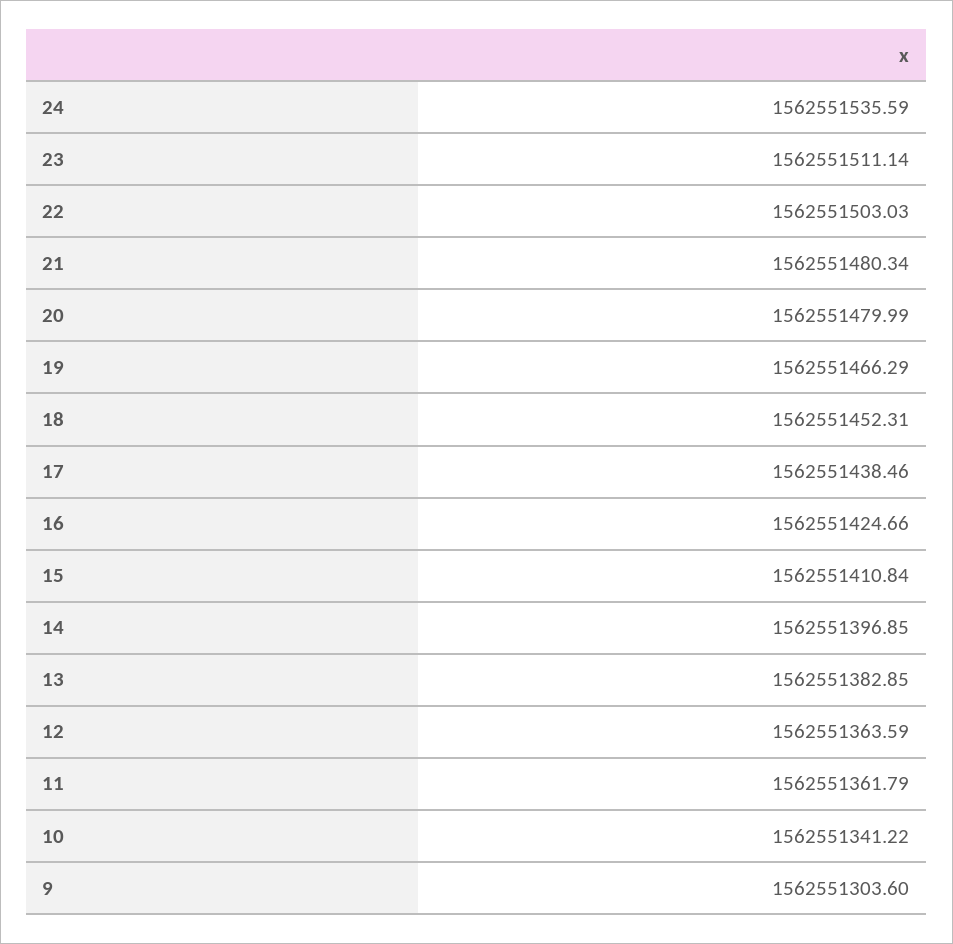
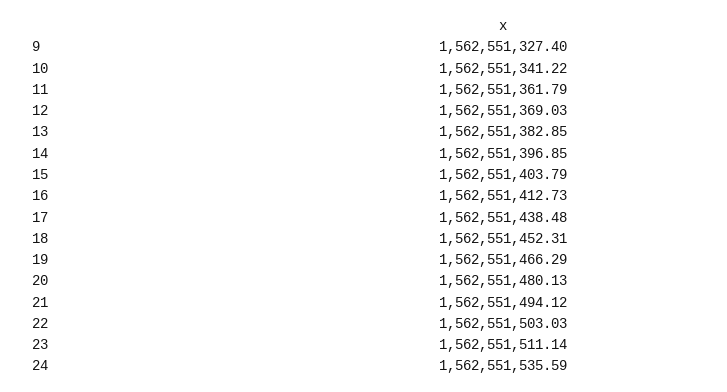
  {
    "24": 1562551535.59,
    "23": 1562551511.14,
    "22": 1562551503.03,
-   "21": 1562551480.34,
+   "21": 1562551494.12,
-   "20": 1562551479.99,
+   "20": 1562551480.13,
    "19": 1562551466.29,
    "18": 1562551452.31,
-   "17": 1562551438.46,
+   "17": 1562551438.48,
-   "16": 1562551424.66,
+   "16": 1562551412.73,
-   "15": 1562551410.84,
+   "15": 1562551403.79,
    "14": 1562551396.85,
    "13": 1562551382.85,
-   "12": 1562551363.59,
+   "12": 1562551369.03,
    "11": 1562551361.79,
    "10": 1562551341.22,
-   "9": 1562551303.6
+   "9": 1562551327.4
  }

